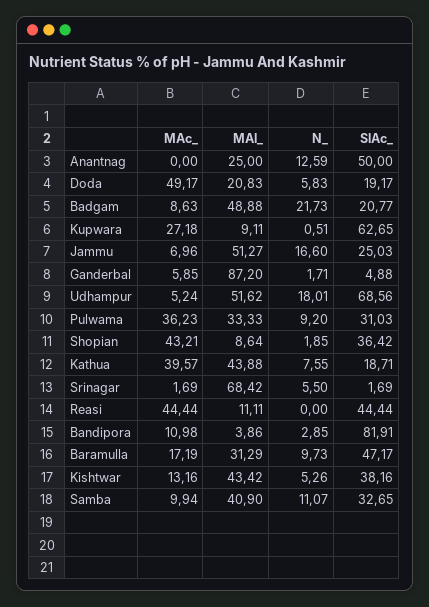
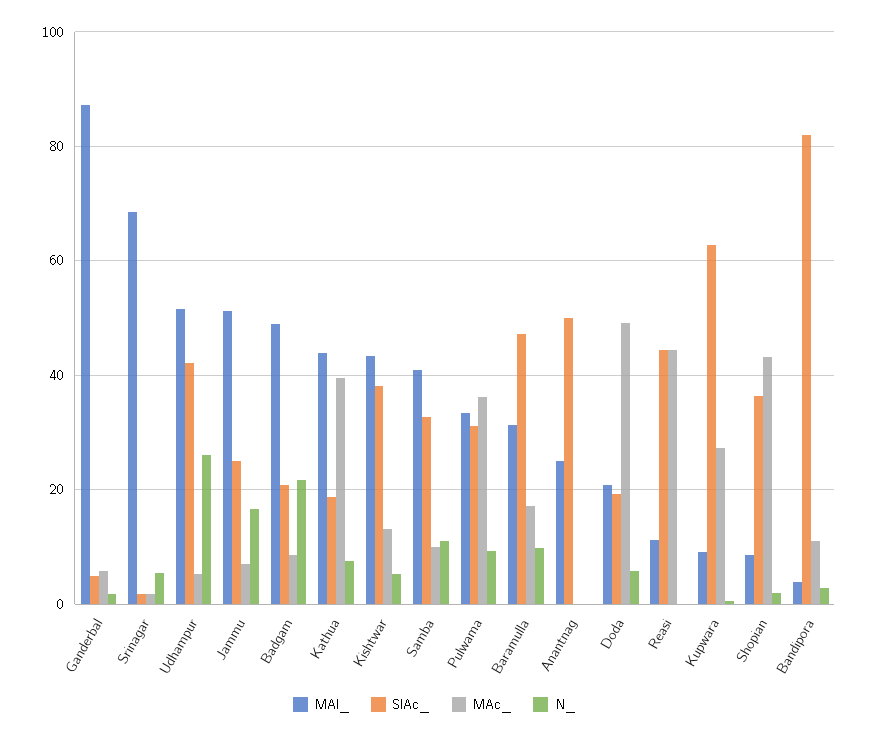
  {
    "MAc_": {
      "Anantnag": 0,
      "Doda": 49.17,
      "Badgam": 8.63,
      "Kupwara": 27.18,
      "Jammu": 6.96,
      "Ganderbal": 5.85,
      "Udhampur": 5.24,
      "Pulwama": 36.23,
      "Shopian": 43.21,
      "Kathua": 39.57,
      "Srinagar": 1.69,
      "Reasi": 44.44,
      "Bandipora": 10.98,
      "Baramulla": 17.19,
      "Kishtwar": 13.16,
      "Samba": 9.94
    },
    "MAl_": {
      "Anantnag": 25,
      "Doda": 20.83,
      "Badgam": 48.88,
      "Kupwara": 9.11,
      "Jammu": 51.27,
      "Ganderbal": 87.2,
      "Udhampur": 51.62,
      "Pulwama": 33.33,
      "Shopian": 8.64,
      "Kathua": 43.88,
      "Srinagar": 68.42,
      "Reasi": 11.11,
      "Bandipora": 3.86,
      "Baramulla": 31.29,
      "Kishtwar": 43.42,
      "Samba": 40.9
    },
    "N_": {
-     "Anantnag": 12.59,
+     "Anantnag": 0,
      "Doda": 5.83,
      "Badgam": 21.73,
      "Kupwara": 0.51,
      "Jammu": 16.6,
      "Ganderbal": 1.71,
-     "Udhampur": 18.01,
+     "Udhampur": 26,
      "Pulwama": 9.2,
      "Shopian": 1.85,
      "Kathua": 7.55,
      "Srinagar": 5.5,
      "Reasi": 0,
      "Bandipora": 2.85,
      "Baramulla": 9.73,
      "Kishtwar": 5.26,
      "Samba": 11.07
    },
    "SlAc_": {
      "Anantnag": 50,
      "Doda": 19.17,
      "Badgam": 20.77,
      "Kupwara": 62.65,
      "Jammu": 25.03,
      "Ganderbal": 4.88,
-     "Udhampur": 68.56,
+     "Udhampur": 42,
      "Pulwama": 31.03,
      "Shopian": 36.42,
      "Kathua": 18.71,
      "Srinagar": 1.69,
      "Reasi": 44.44,
      "Bandipora": 81.91,
      "Baramulla": 47.17,
      "Kishtwar": 38.16,
      "Samba": 32.65
    }
  }

